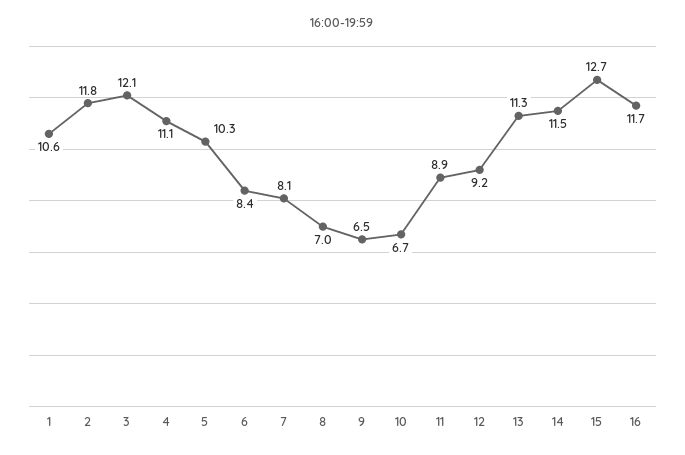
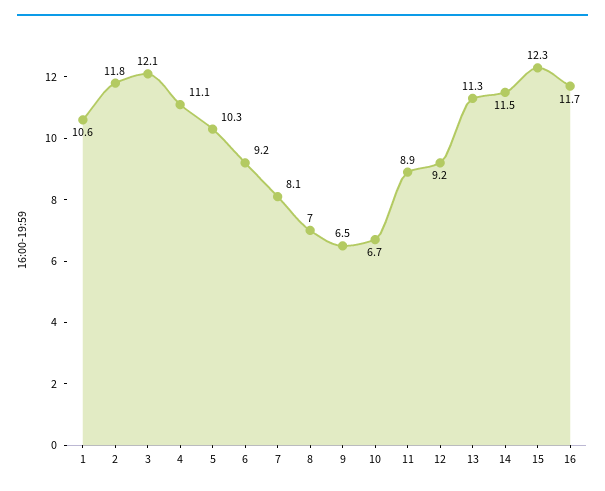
  {
    "1": 10.6,
    "2": 11.8,
    "3": 12.1,
    "4": 11.1,
    "5": 10.3,
-   "6": 8.4,
+   "6": 9.2,
    "7": 8.1,
    "8": 7,
    "9": 6.5,
    "10": 6.7,
    "11": 8.9,
    "12": 9.2,
    "13": 11.3,
    "14": 11.5,
-   "15": 12.7,
+   "15": 12.3,
    "16": 11.7
  }

